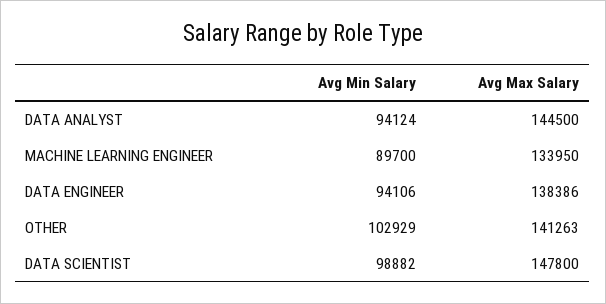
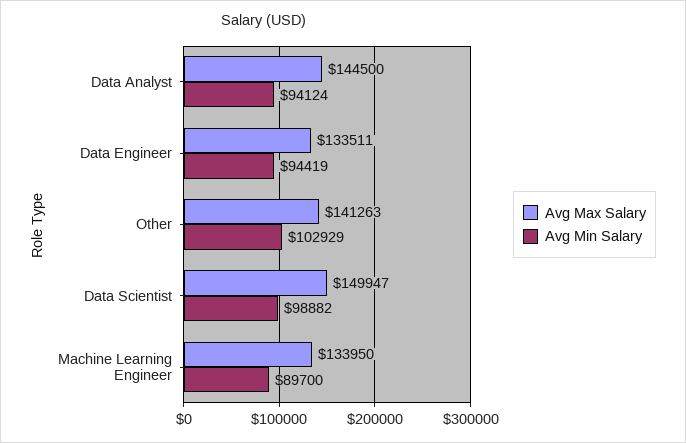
  {
    "Avg Min Salary": {
      "DATA ANALYST": 94124,
      "MACHINE LEARNING ENGINEER": 89700,
-     "DATA ENGINEER": 94106,
+     "DATA ENGINEER": 94419,
      "OTHER": 102929,
      "DATA SCIENTIST": 98882
    },
    "Avg Max Salary": {
      "DATA ANALYST": 144500,
      "MACHINE LEARNING ENGINEER": 133950,
-     "DATA ENGINEER": 138386,
+     "DATA ENGINEER": 133511,
      "OTHER": 141263,
-     "DATA SCIENTIST": 147800
+     "DATA SCIENTIST": 149947
    }
  }

